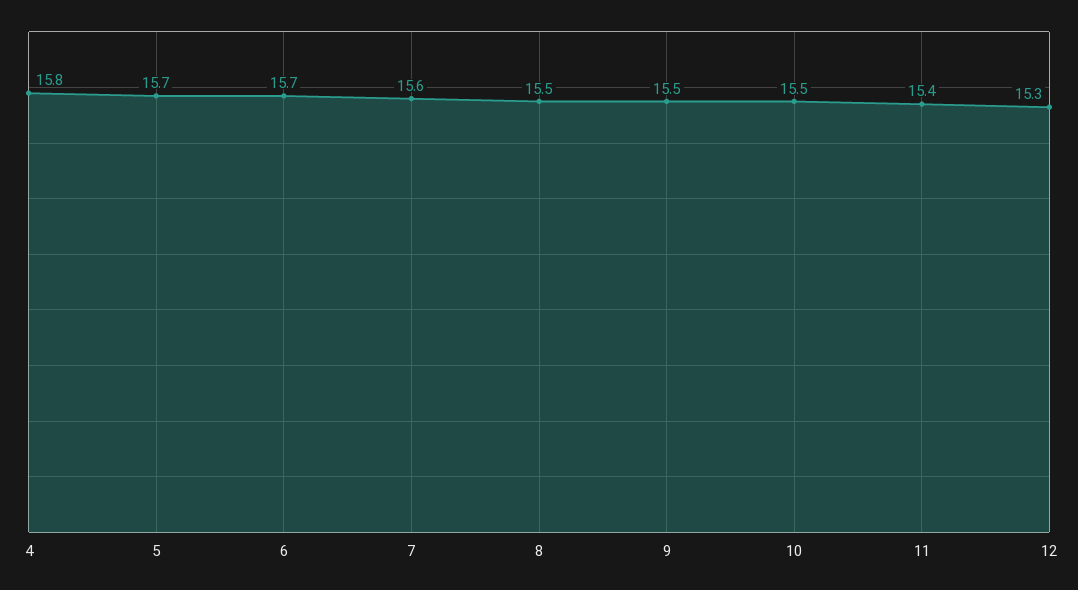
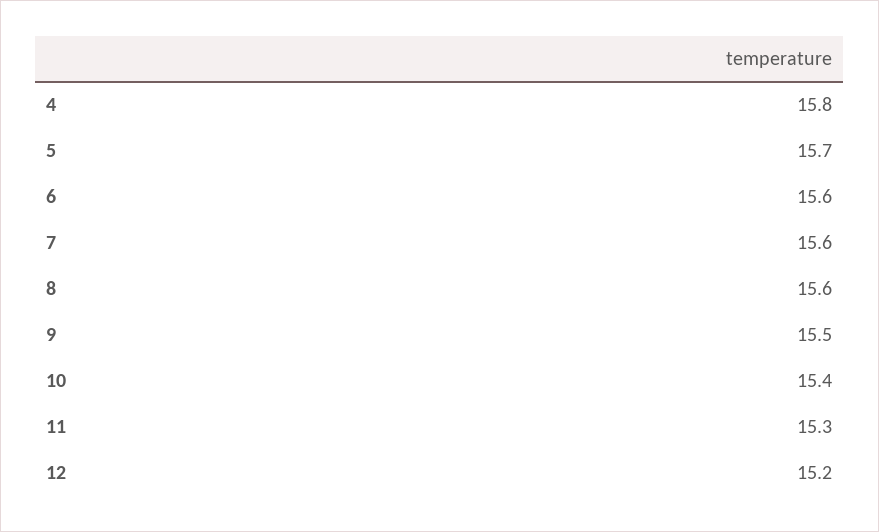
  {
    "4": 15.8,
    "5": 15.7,
-   "6": 15.7,
+   "6": 15.6,
    "7": 15.6,
-   "8": 15.5,
+   "8": 15.6,
    "9": 15.5,
-   "10": 15.5,
+   "10": 15.4,
-   "11": 15.4,
+   "11": 15.3,
-   "12": 15.3
+   "12": 15.2
  }

